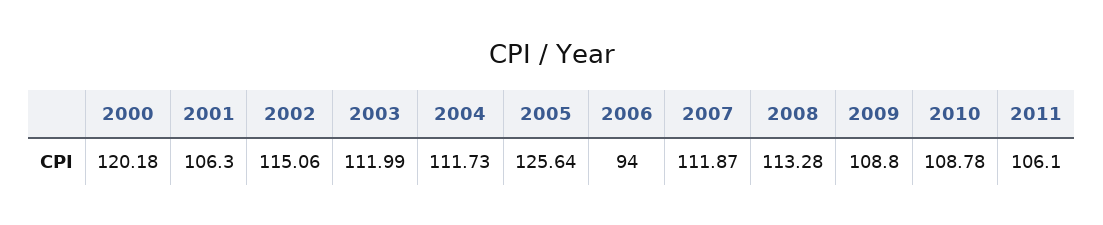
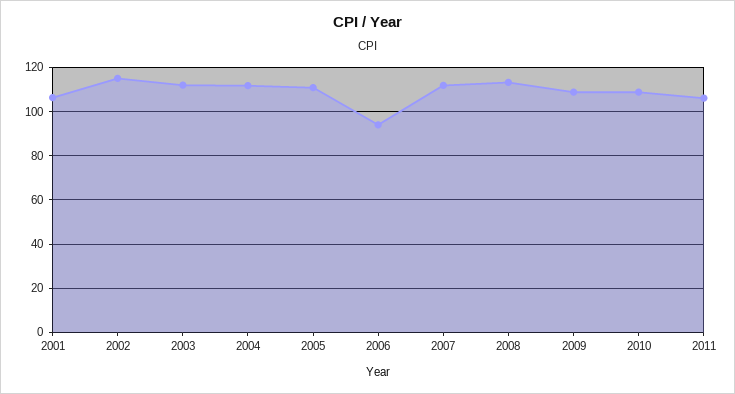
  {
-   "2000": 120.18,
    "2001": 106.3,
    "2002": 115.06,
    "2003": 111.99,
    "2004": 111.73,
-   "2005": 125.64,
+   "2005": 110,
    "2006": 94,
    "2007": 111.87,
    "2008": 113.28,
    "2009": 108.8,
    "2010": 108.78,
    "2011": 106.1
  }

